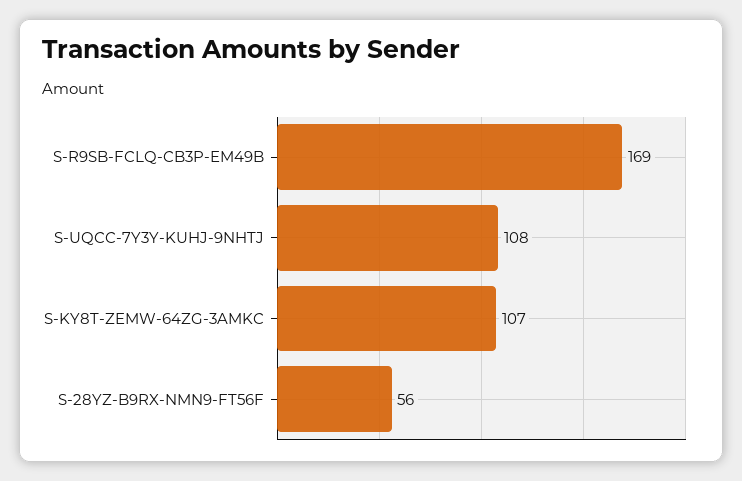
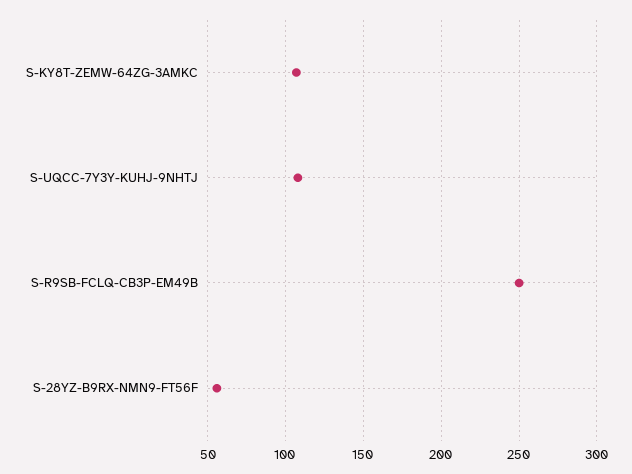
  {
-   "S-R9SB-FCLQ-CB3P-EM49B": 169,
+   "S-R9SB-FCLQ-CB3P-EM49B": 250,
    "S-UQCC-7Y3Y-KUHJ-9NHTJ": 108,
    "S-KY8T-ZEMW-64ZG-3AMKC": 107,
    "S-28YZ-B9RX-NMN9-FT56F": 56
  }

